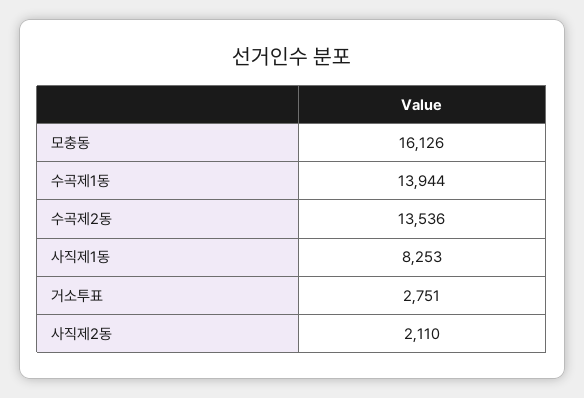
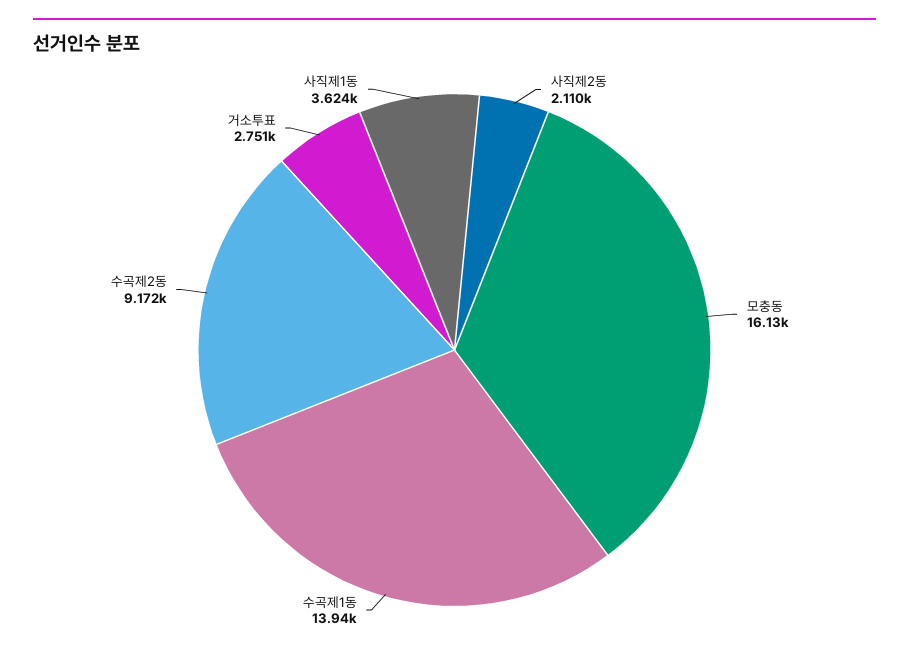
  {
    "모충동": 16126,
    "수곡제1동": 13944,
-   "수곡제2동": 13536,
+   "수곡제2동": 9172,
-   "사직제1동": 8253,
+   "사직제1동": 3624,
    "거소투표": 2751,
    "사직제2동": 2110
  }

